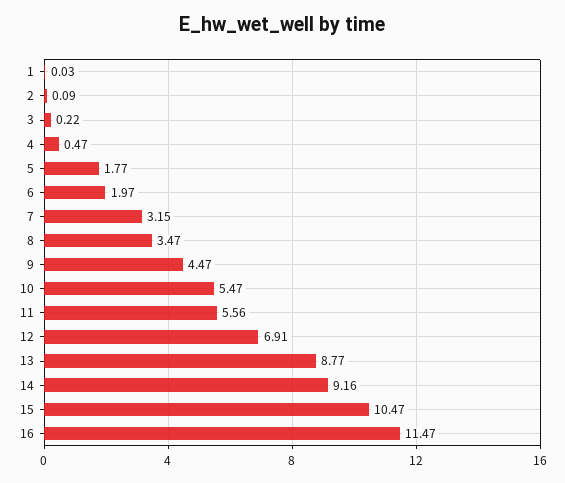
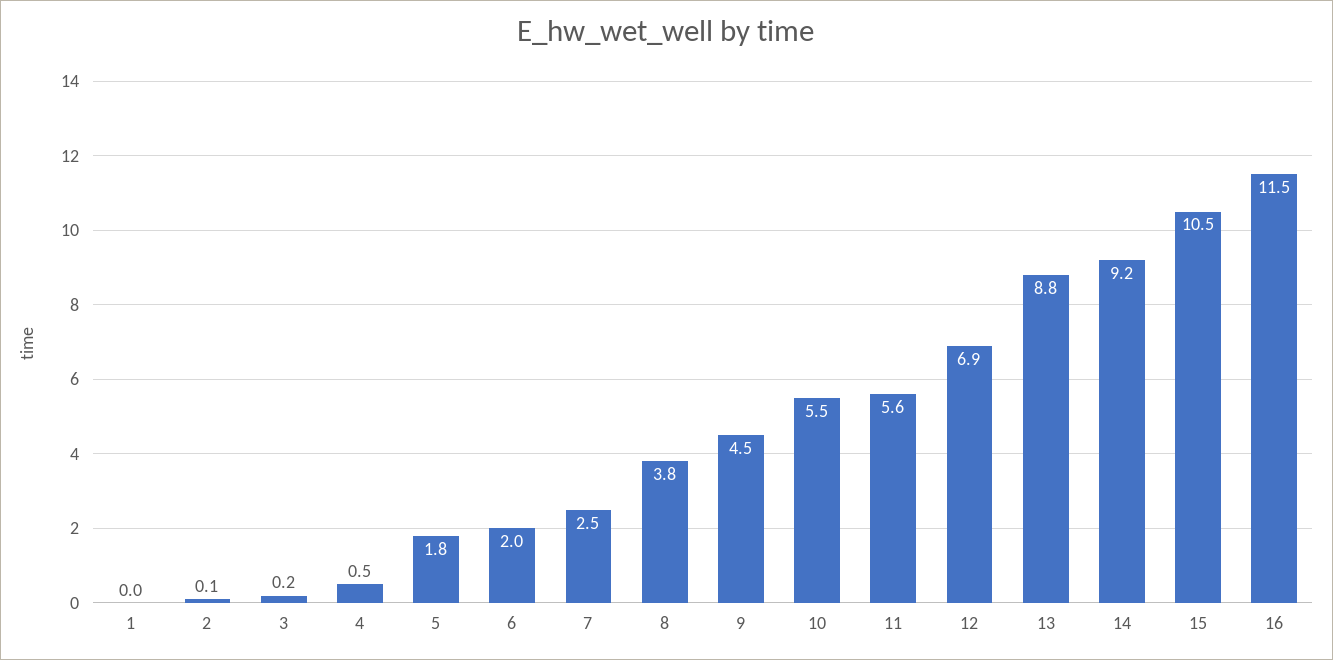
  {
    "1": 0.03,
    "2": 0.09,
    "3": 0.22,
    "4": 0.47,
    "5": 1.77,
    "6": 1.97,
-   "7": 3.15,
+   "7": 2.5,
-   "8": 3.47,
+   "8": 3.8,
    "9": 4.47,
    "10": 5.47,
    "11": 5.56,
    "12": 6.91,
    "13": 8.77,
    "14": 9.16,
    "15": 10.47,
    "16": 11.47
  }

